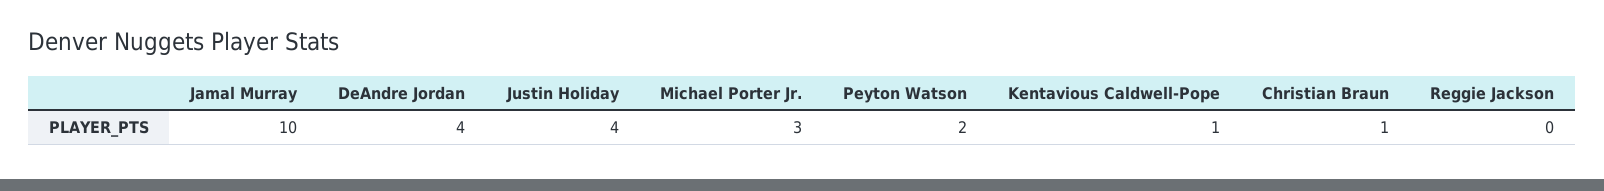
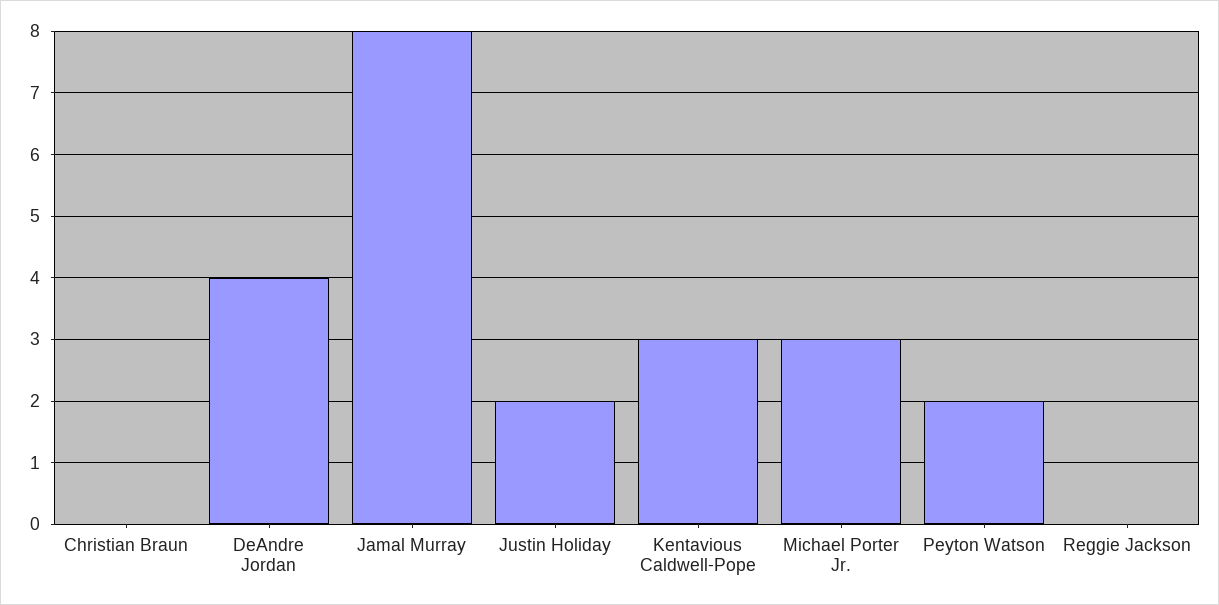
  {
-   "Jamal Murray": 10,
+   "Jamal Murray": 8,
    "DeAndre Jordan": 4,
-   "Justin Holiday": 4,
+   "Justin Holiday": 2,
    "Michael Porter Jr.": 3,
    "Peyton Watson": 2,
-   "Kentavious Caldwell-Pope": 1,
+   "Kentavious Caldwell-Pope": 3,
-   "Christian Braun": 1,
+   "Christian Braun": 0,
    "Reggie Jackson": 0
  }

